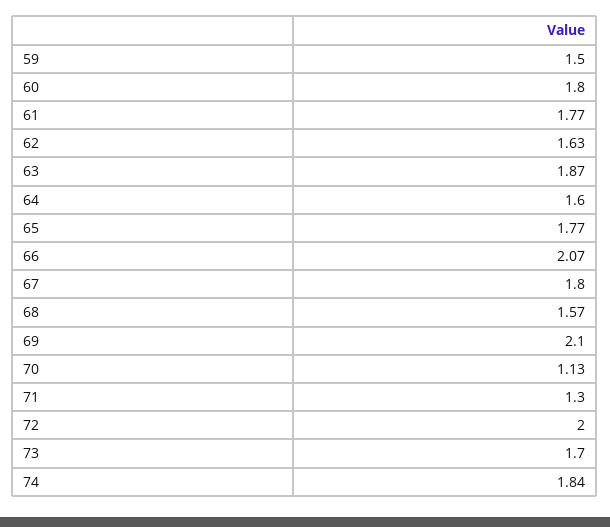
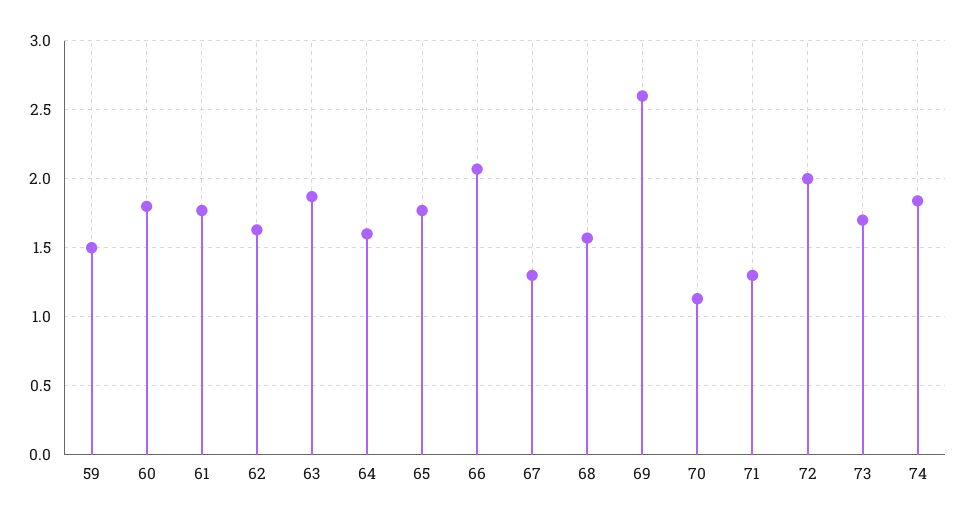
  {
    "59": 1.5,
    "60": 1.8,
    "61": 1.77,
    "62": 1.63,
    "63": 1.87,
    "64": 1.6,
    "65": 1.77,
    "66": 2.07,
-   "67": 1.8,
+   "67": 1.3,
    "68": 1.57,
-   "69": 2.1,
+   "69": 2.6,
    "70": 1.13,
    "71": 1.3,
    "72": 2,
    "73": 1.7,
    "74": 1.84
  }

